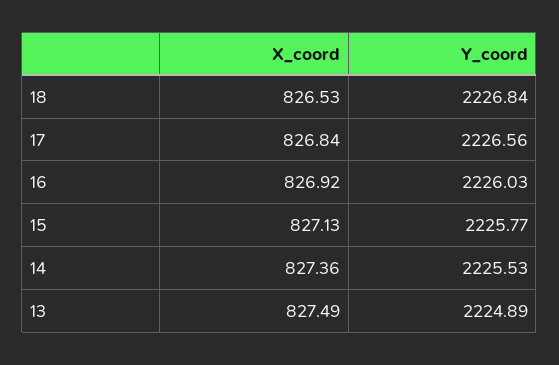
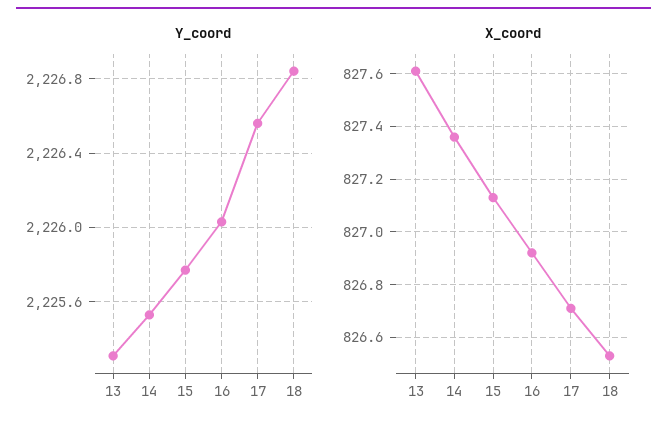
  {
    "X_coord": {
      "18": 826.53,
-     "17": 826.84,
+     "17": 826.7,
      "16": 826.92,
      "15": 827.13,
      "14": 827.36,
-     "13": 827.49
+     "13": 827.6
    },
    "Y_coord": {
      "18": 2226.84,
      "17": 2226.56,
      "16": 2226.03,
      "15": 2225.77,
      "14": 2225.53,
-     "13": 2224.89
+     "13": 2225.3
    }
  }

